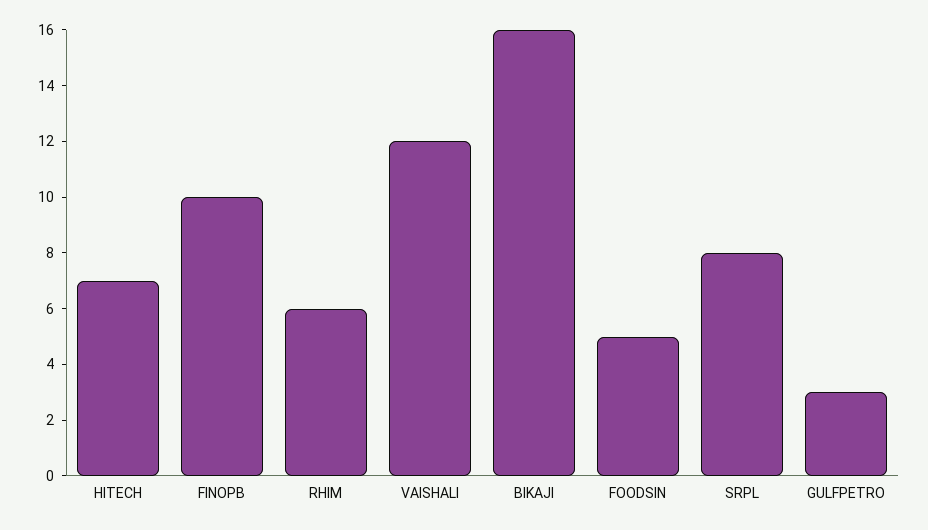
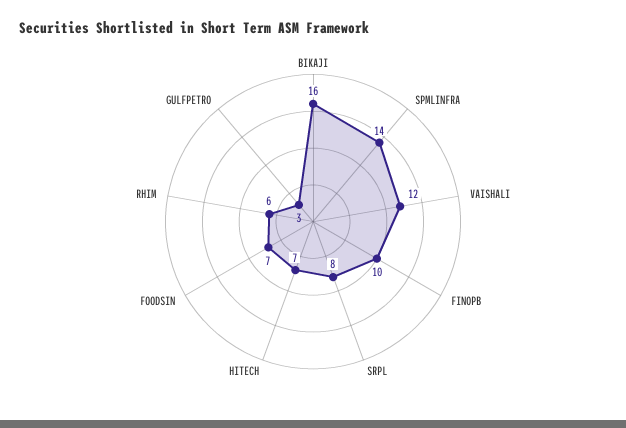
  {
    "HITECH": 7,
    "FINOPB": 10,
    "RHIM": 6,
    "VAISHALI": 12,
    "BIKAJI": 16,
-   "FOODSIN": 5,
+   "FOODSIN": 7,
    "SRPL": 8,
-   "GULFPETRO": 3
+   "GULFPETRO": 3,
+   "SPMLINFRA": 14
  }

